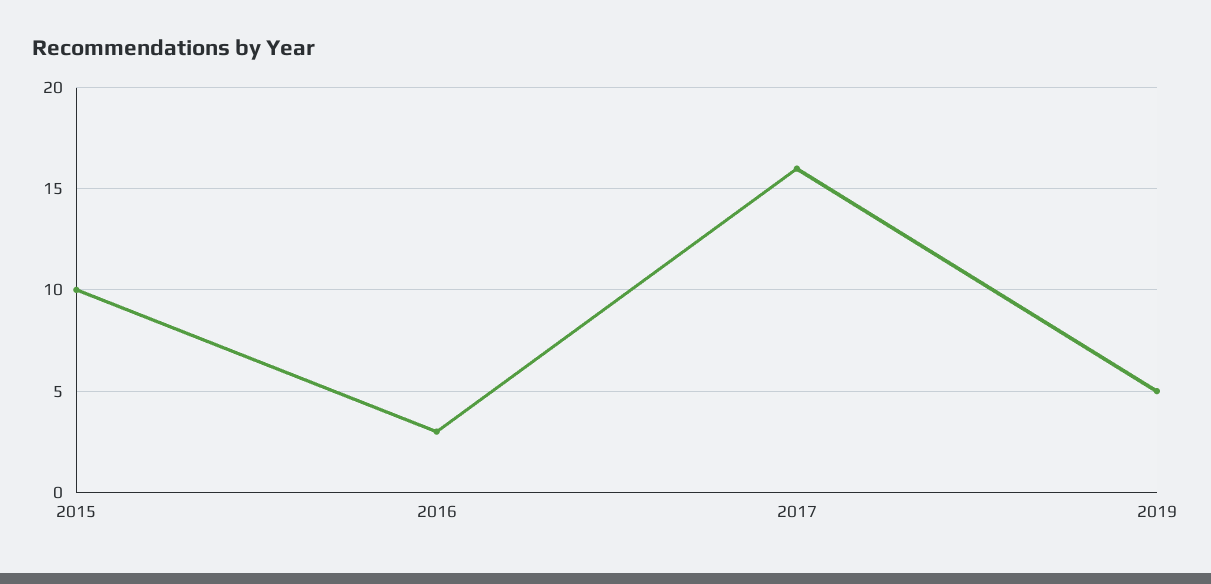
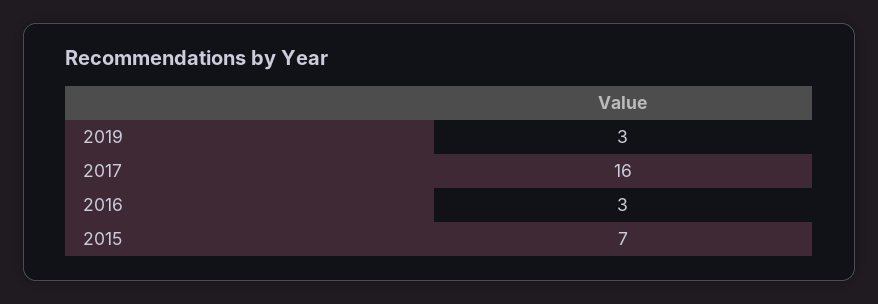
  {
-   "2015": 10,
+   "2015": 7,
    "2016": 3,
    "2017": 16,
-   "2019": 5
+   "2019": 3
  }

